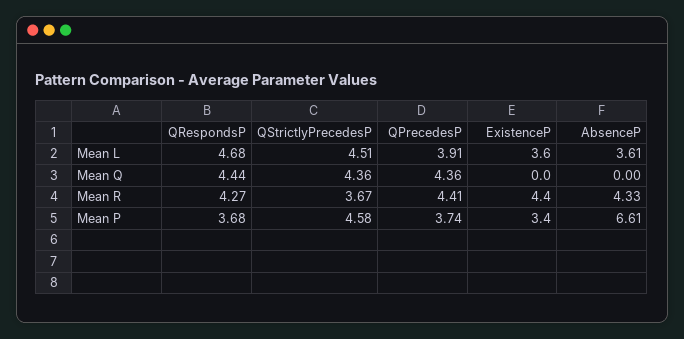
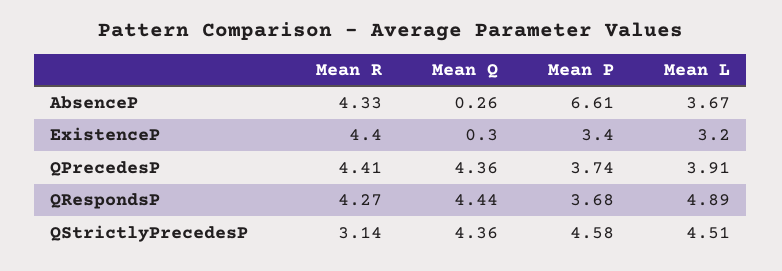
  {
    "QRespondsP": {
-     "Mean L": 4.68,
+     "Mean L": 4.89,
      "Mean Q": 4.44,
      "Mean R": 4.27,
      "Mean P": 3.68
    },
    "QStrictlyPrecedesP": {
      "Mean L": 4.51,
      "Mean Q": 4.36,
-     "Mean R": 3.67,
+     "Mean R": 3.14,
      "Mean P": 4.58
    },
    "QPrecedesP": {
      "Mean L": 3.91,
      "Mean Q": 4.36,
      "Mean R": 4.41,
      "Mean P": 3.74
    },
    "ExistenceP": {
-     "Mean L": 3.6,
+     "Mean L": 3.2,
-     "Mean Q": 0,
+     "Mean Q": 0.3,
      "Mean R": 4.4,
      "Mean P": 3.4
    },
    "AbsenceP": {
-     "Mean L": 3.61,
+     "Mean L": 3.67,
-     "Mean Q": 0,
+     "Mean Q": 0.26,
      "Mean R": 4.33,
      "Mean P": 6.61
    }
  }

